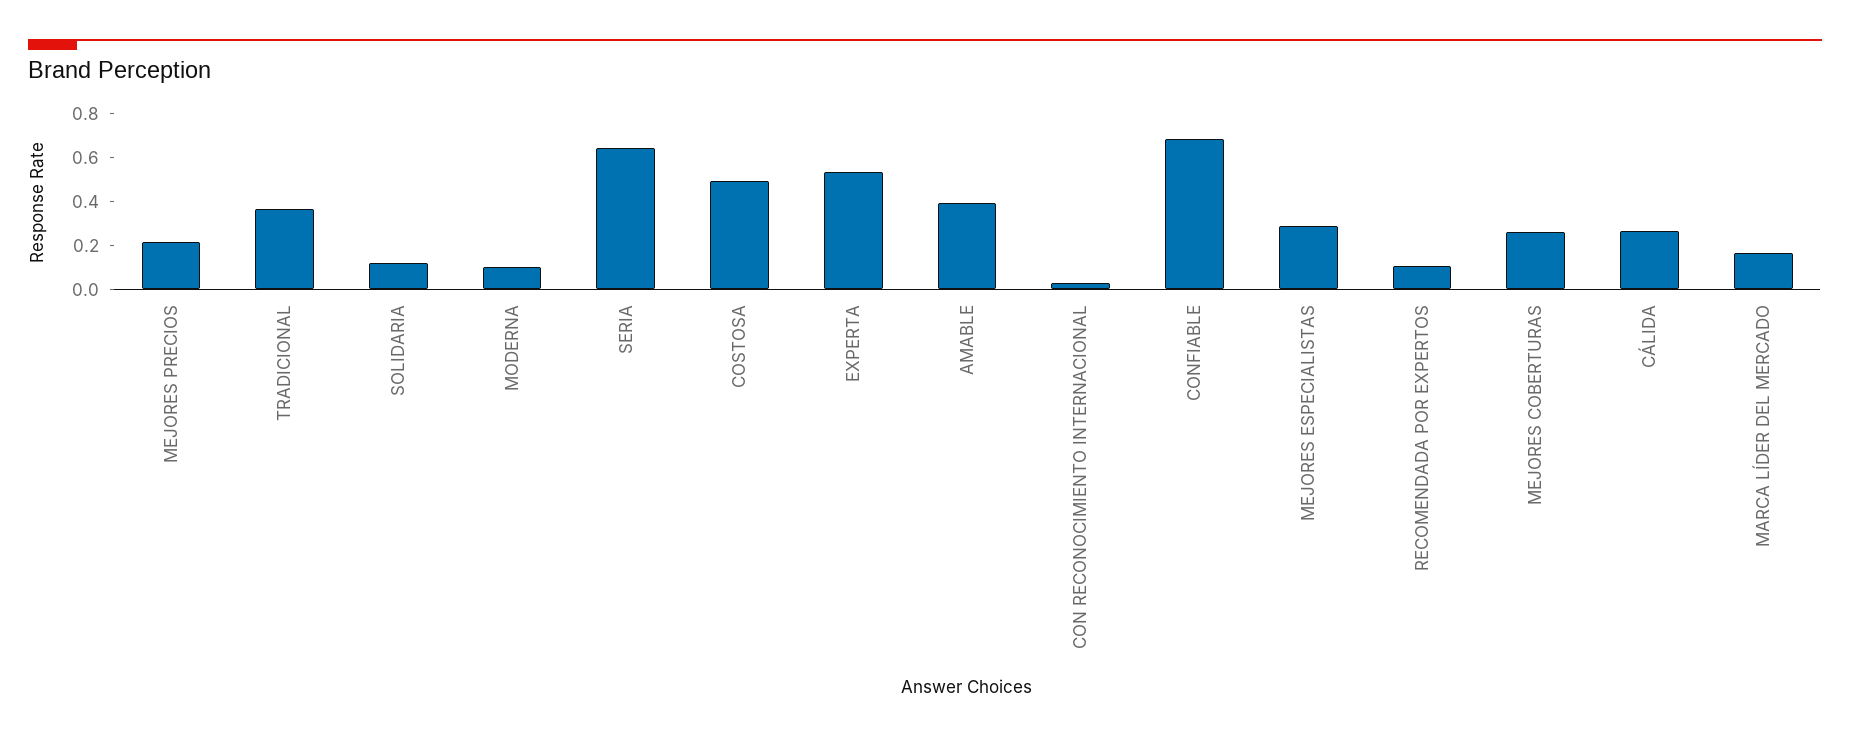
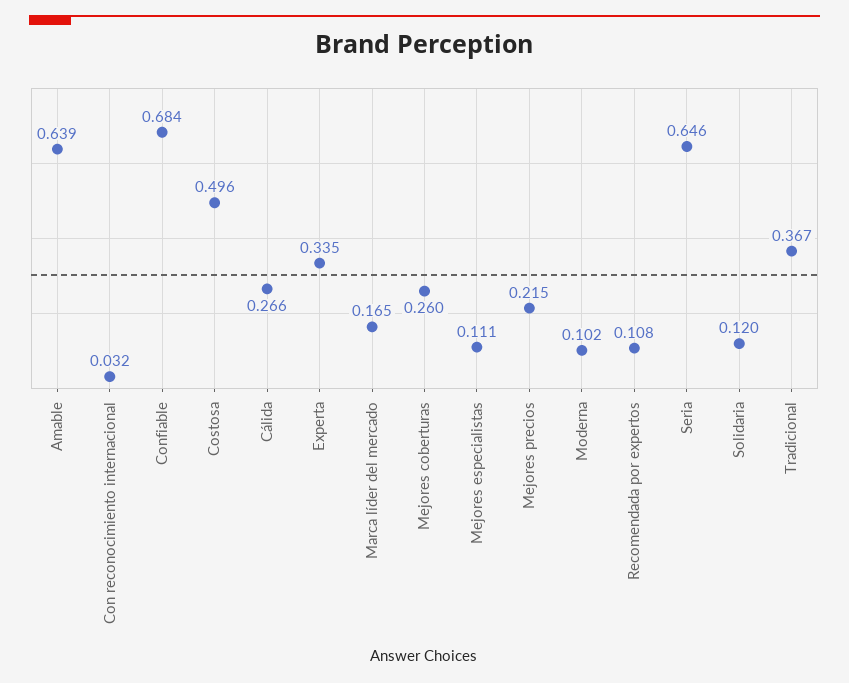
  {
    "MEJORES PRECIOS": 0.215,
    "TRADICIONAL": 0.367,
    "SOLIDARIA": 0.12,
    "MODERNA": 0.102,
    "SERIA": 0.646,
    "COSTOSA": 0.496,
-   "EXPERTA": 0.55,
+   "EXPERTA": 0.335,
-   "AMABLE": 0.4,
+   "AMABLE": 0.639,
    "CON RECONOCIMIENTO INTERNACIONAL": 0.032,
    "CONFIABLE": 0.684,
-   "MEJORES ESPECIALISTAS": 0.3,
+   "MEJORES ESPECIALISTAS": 0.111,
    "RECOMENDADA POR EXPERTOS": 0.108,
    "MEJORES COBERTURAS": 0.26,
    "CÁLIDA": 0.266,
    "MARCA LÍDER DEL MERCADO": 0.165
  }

